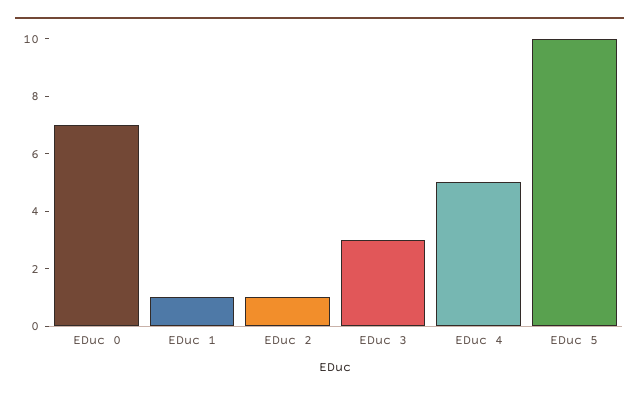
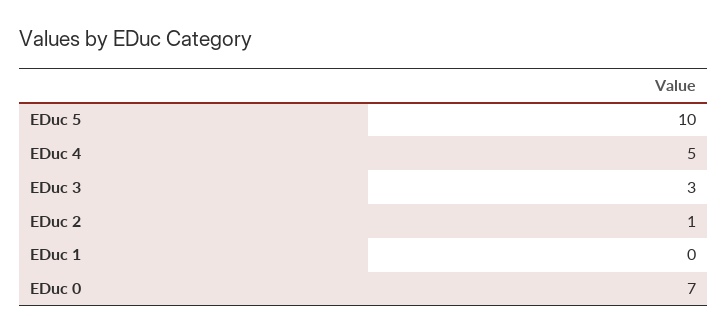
  {
    "EDuc 0": 7,
-   "EDuc 1": 1,
+   "EDuc 1": 0,
    "EDuc 2": 1,
    "EDuc 3": 3,
    "EDuc 4": 5,
    "EDuc 5": 10
  }

